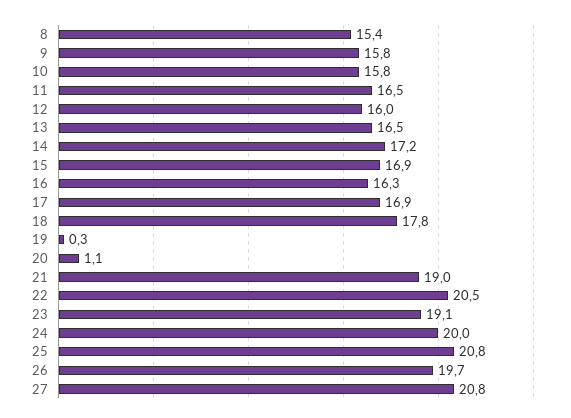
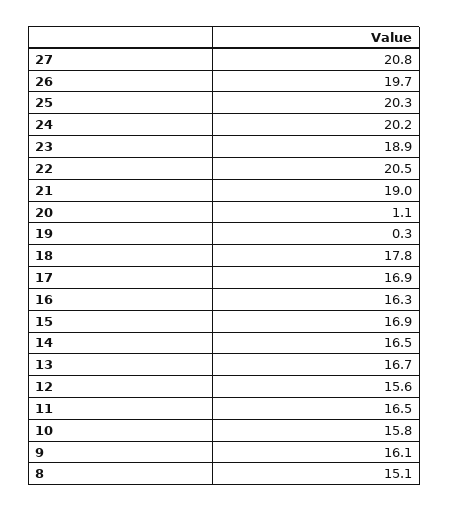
  {
-   "8": 15.4,
+   "8": 15.1,
-   "9": 15.8,
+   "9": 16.1,
    "10": 15.8,
    "11": 16.5,
-   "12": 16,
+   "12": 15.6,
-   "13": 16.5,
+   "13": 16.7,
-   "14": 17.2,
+   "14": 16.5,
    "15": 16.9,
    "16": 16.3,
    "17": 16.9,
    "18": 17.8,
    "19": 0.3,
    "20": 1.1,
    "21": 19,
    "22": 20.5,
-   "23": 19.1,
+   "23": 18.9,
-   "24": 20,
+   "24": 20.2,
-   "25": 20.8,
+   "25": 20.3,
    "26": 19.7,
    "27": 20.8
  }

